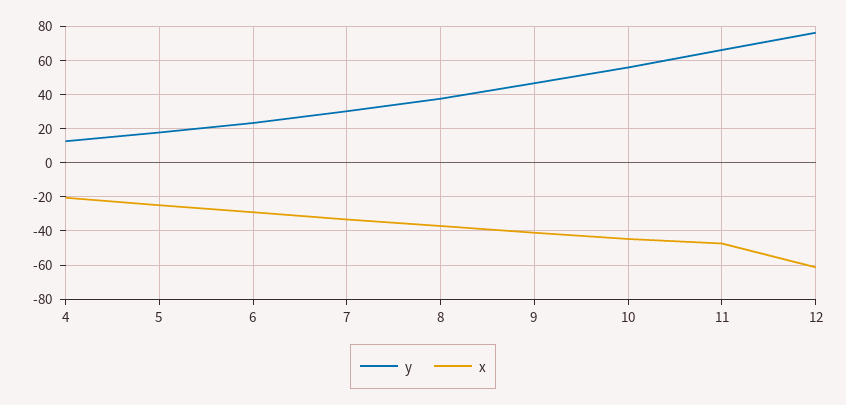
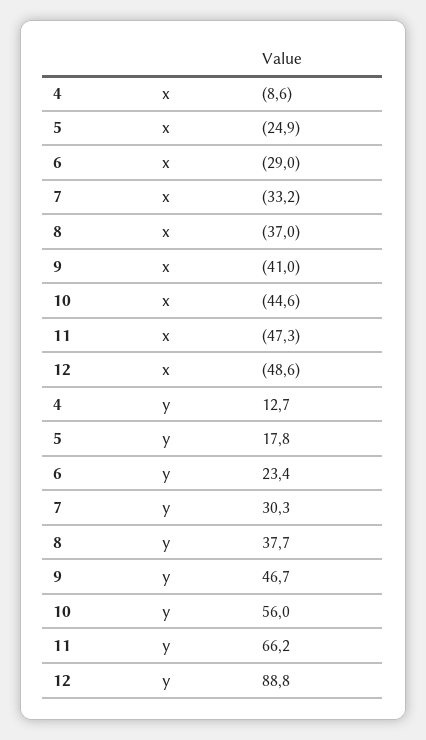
  {
    "y": {
      "4": 12.7,
      "5": 17.8,
      "6": 23.4,
      "7": 30.3,
      "8": 37.7,
      "9": 46.7,
      "10": 56,
      "11": 66.2,
-     "12": 75
+     "12": 88.8
    },
    "x": {
-     "4": -20,
+     "4": -8.6,
      "5": -24.9,
      "6": -29,
      "7": -33.2,
      "8": -37,
      "9": -41,
      "10": -44.6,
      "11": -47.3,
-     "12": -60
+     "12": -48.6
    }
  }

